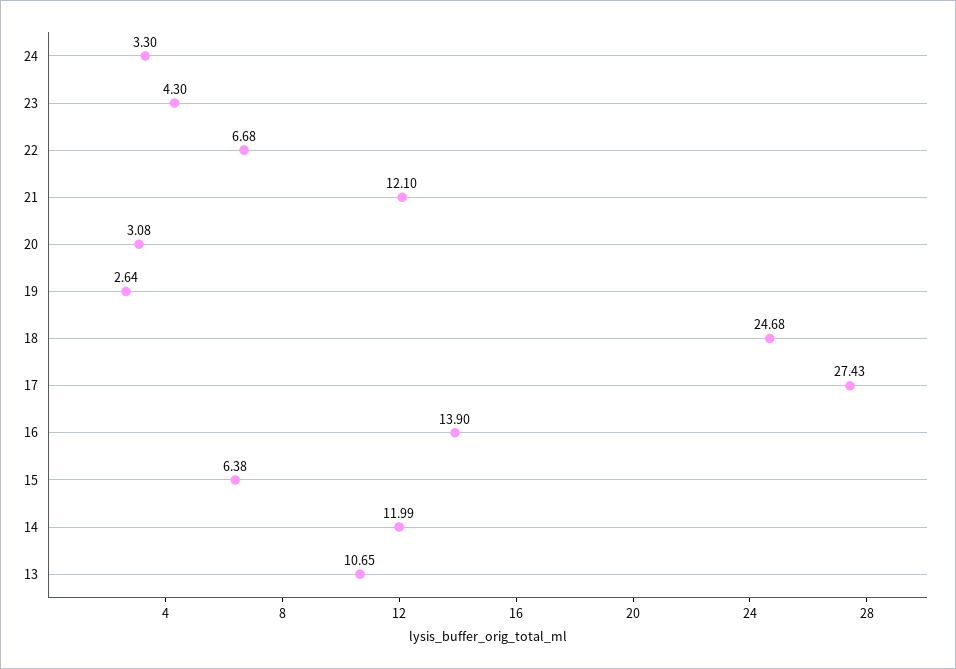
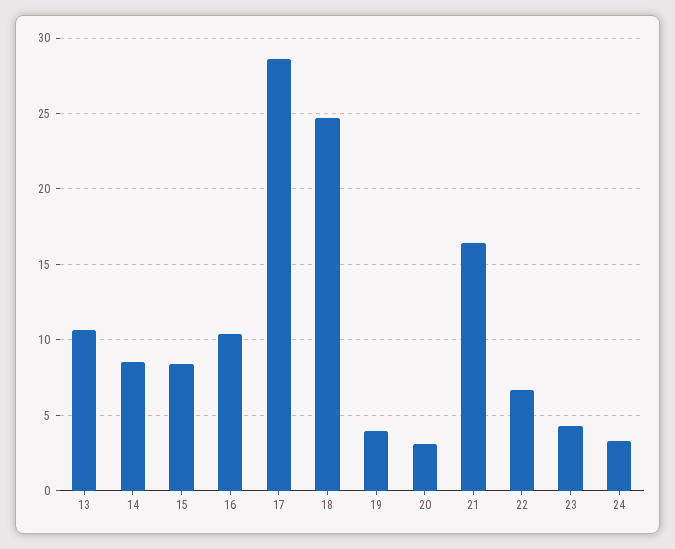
  {
    "24": 3.3,
    "23": 4.3,
    "22": 6.68,
-   "21": 12.1,
+   "21": 16.5,
    "20": 3.08,
-   "19": 2.64,
+   "19": 4,
    "18": 24.68,
-   "17": 27.43,
+   "17": 28.5,
-   "16": 13.9,
+   "16": 10.5,
-   "15": 6.38,
+   "15": 8.5,
-   "14": 11.99,
+   "14": 8.5,
    "13": 10.65
  }

